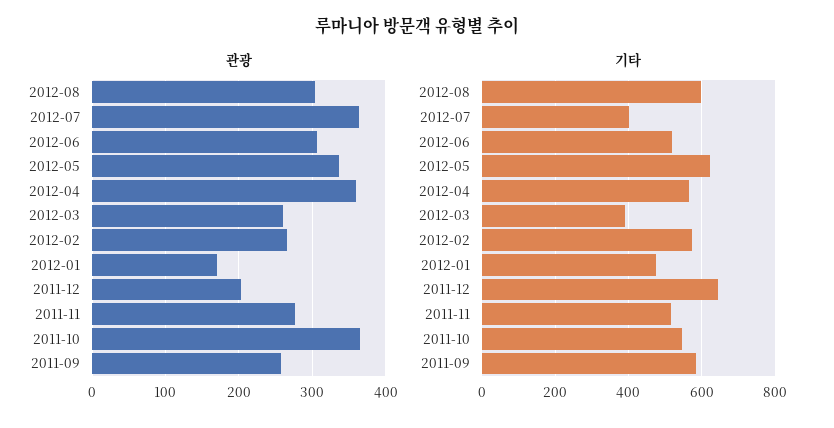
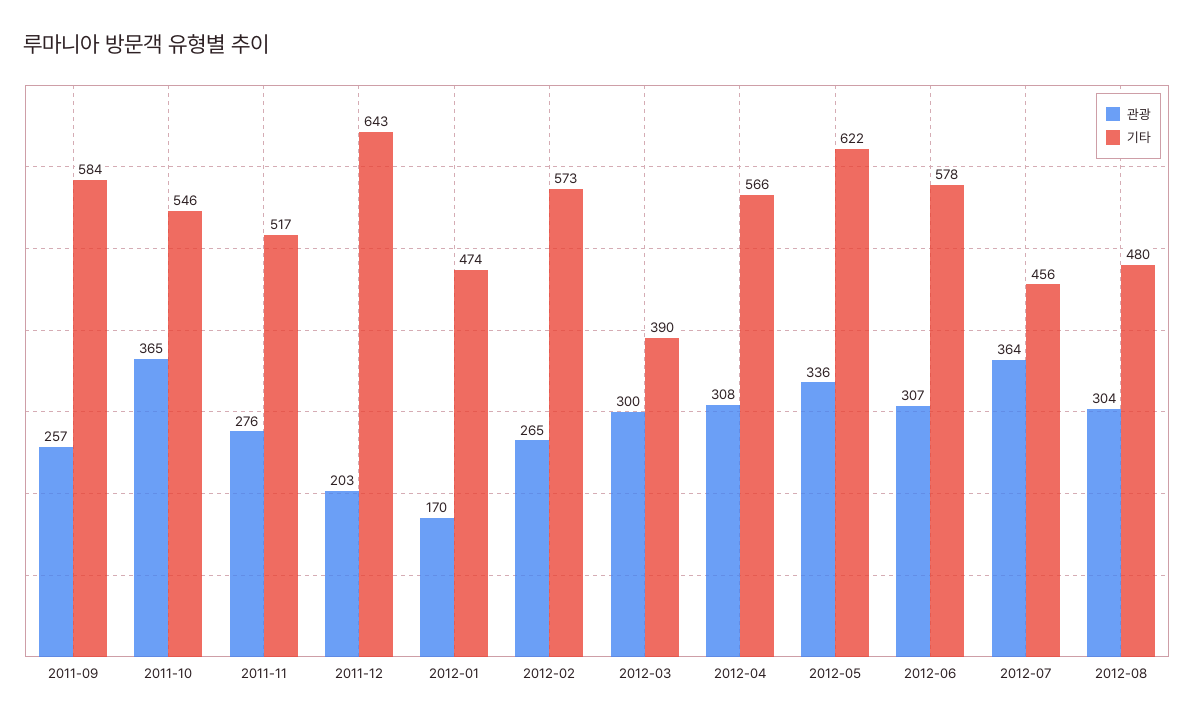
  {
    "관광": {
      "2012-08": 304,
      "2012-07": 364,
      "2012-06": 307,
      "2012-05": 336,
-     "2012-04": 360,
+     "2012-04": 308,
-     "2012-03": 260,
+     "2012-03": 300,
      "2012-02": 265,
      "2012-01": 170,
      "2011-12": 203,
      "2011-11": 276,
      "2011-10": 365,
      "2011-09": 257
    },
    "기타": {
-     "2012-08": 600,
+     "2012-08": 480,
-     "2012-07": 400,
+     "2012-07": 456,
-     "2012-06": 520,
+     "2012-06": 578,
      "2012-05": 622,
      "2012-04": 566,
      "2012-03": 390,
      "2012-02": 573,
      "2012-01": 474,
      "2011-12": 643,
      "2011-11": 517,
      "2011-10": 546,
      "2011-09": 584
    }
  }

